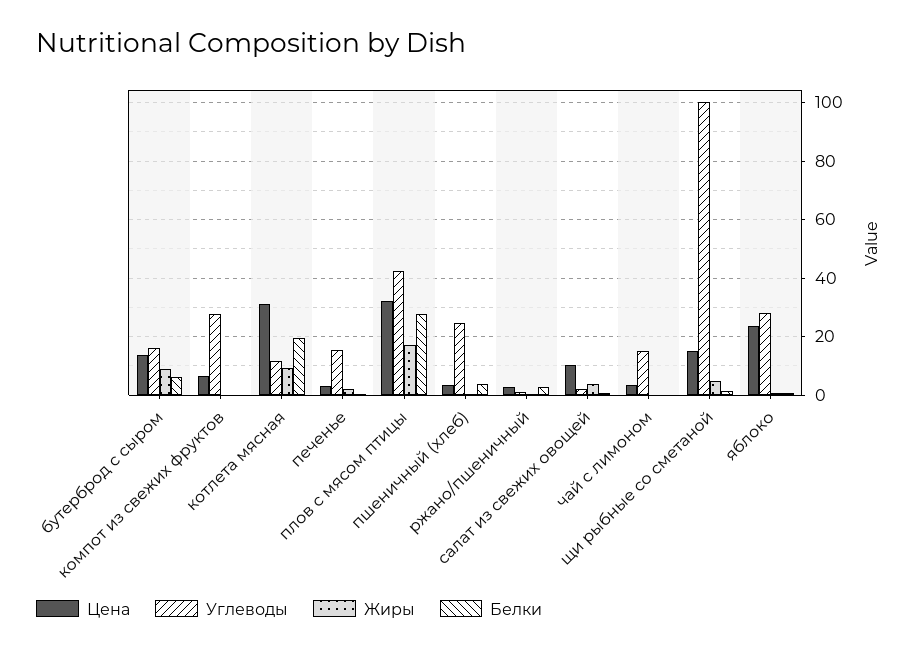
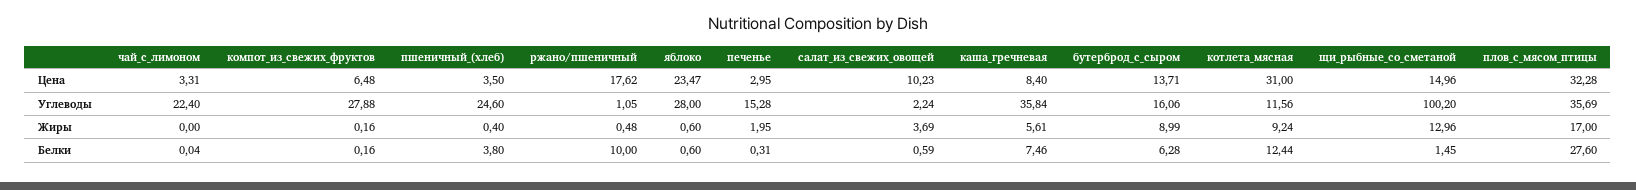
  {
    "Цена": {
      "бутерброд с сыром": 13.71,
      "компот из свежих фруктов": 6.48,
      "котлета мясная": 31,
      "печенье": 2.95,
      "плов с мясом птицы": 32.28,
      "пшеничный (хлеб)": 3.5,
-     "ржано/пшеничный": 2.5,
+     "ржано/пшеничный": 17.62,
      "салат из свежих овощей": 10.23,
      "чай с лимоном": 3.31,
      "щи рыбные со сметаной": 14.96,
-     "яблоко": 23.47
+     "яблоко": 23.47,
+     "каша_гречневая": 8.4
    },
    "Углеводы": {
      "бутерброд с сыром": 16.06,
      "компот из свежих фруктов": 27.88,
      "котлета мясная": 11.56,
      "печенье": 15.28,
-     "плов с мясом птицы": 42.5,
+     "плов с мясом птицы": 35.69,
      "пшеничный (хлеб)": 24.6,
      "ржано/пшеничный": 1.05,
      "салат из свежих овощей": 2.24,
-     "чай с лимоном": 15,
+     "чай с лимоном": 22.4,
      "щи рыбные со сметаной": 100.2,
-     "яблоко": 28
+     "яблоко": 28,
+     "каша_гречневая": 35.84
    },
    "Жиры": {
      "бутерброд с сыром": 8.99,
      "компот из свежих фруктов": 0.16,
      "котлета мясная": 9.24,
      "печенье": 1.95,
      "плов с мясом птицы": 17,
      "пшеничный (хлеб)": 0.4,
      "ржано/пшеничный": 0.48,
      "салат из свежих овощей": 3.69,
      "чай с лимоном": 0,
-     "щи рыбные со сметаной": 5,
+     "щи рыбные со сметаной": 12.96,
-     "яблоко": 0.6
+     "яблоко": 0.6,
+     "каша_гречневая": 5.61
    },
    "Белки": {
      "бутерброд с сыром": 6.28,
      "компот из свежих фруктов": 0.16,
-     "котлета мясная": 20,
+     "котлета мясная": 12.44,
      "печенье": 0.31,
      "плов с мясом птицы": 27.6,
      "пшеничный (хлеб)": 3.8,
-     "ржано/пшеничный": 2.5,
+     "ржано/пшеничный": 10,
      "салат из свежих овощей": 0.59,
      "чай с лимоном": 0.04,
      "щи рыбные со сметаной": 1.45,
-     "яблоко": 0.6
+     "яблоко": 0.6,
+     "каша_гречневая": 7.46
    }
  }

